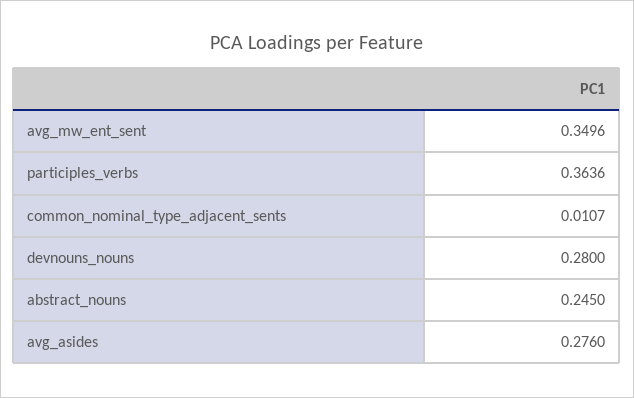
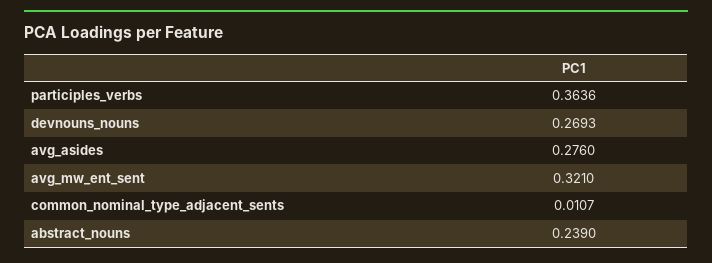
  {
-   "avg_mw_ent_sent": 0.3496,
+   "avg_mw_ent_sent": 0.321,
    "participles_verbs": 0.3636,
    "common_nominal_type_adjacent_sents": 0.0107,
-   "devnouns_nouns": 0.28,
+   "devnouns_nouns": 0.2693,
-   "abstract_nouns": 0.245,
+   "abstract_nouns": 0.239,
    "avg_asides": 0.276
  }

